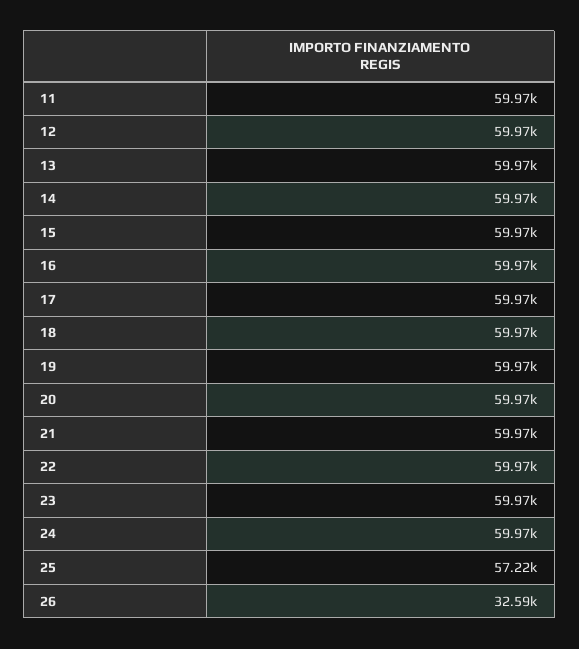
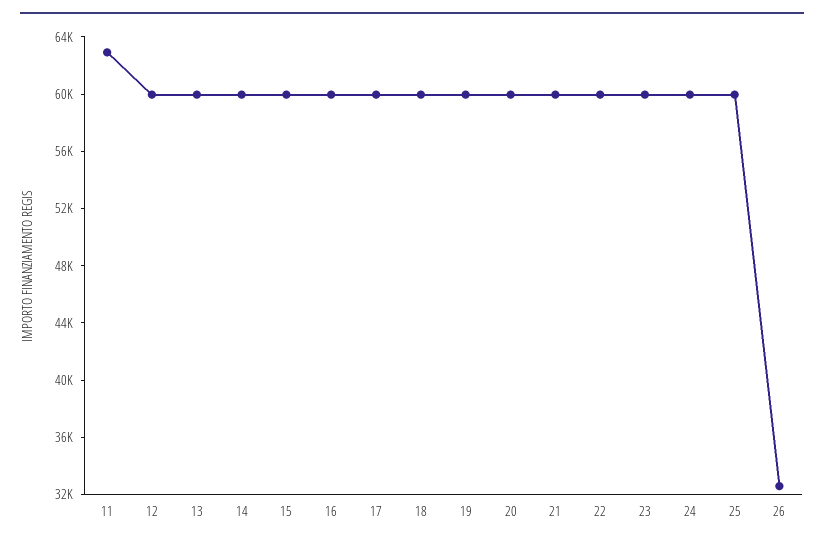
  {
-   "11": 59970,
+   "11": 63000,
    "12": 59970,
    "13": 59970,
    "14": 59970,
    "15": 59970,
    "16": 59970,
    "17": 59970,
    "18": 59970,
    "19": 59970,
    "20": 59970,
    "21": 59970,
    "22": 59970,
    "23": 59970,
    "24": 59970,
-   "25": 57220,
+   "25": 60000,
    "26": 32590
  }

